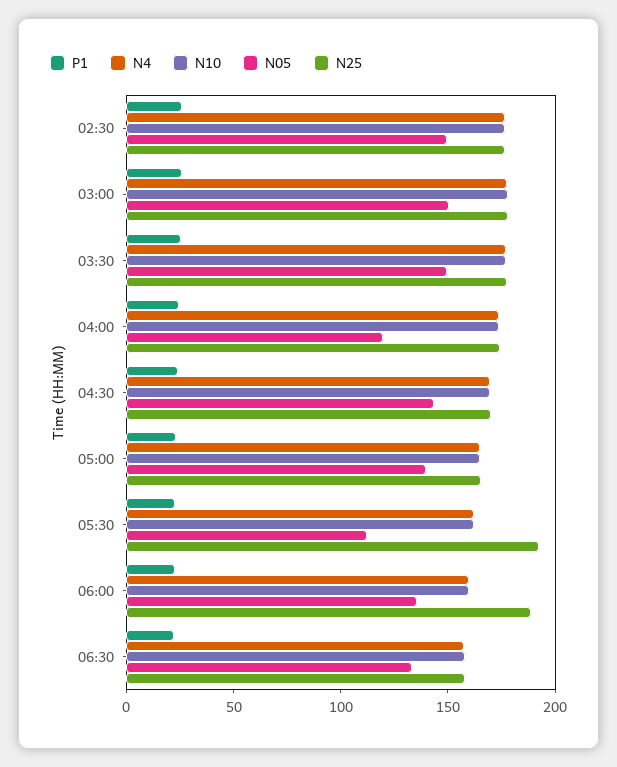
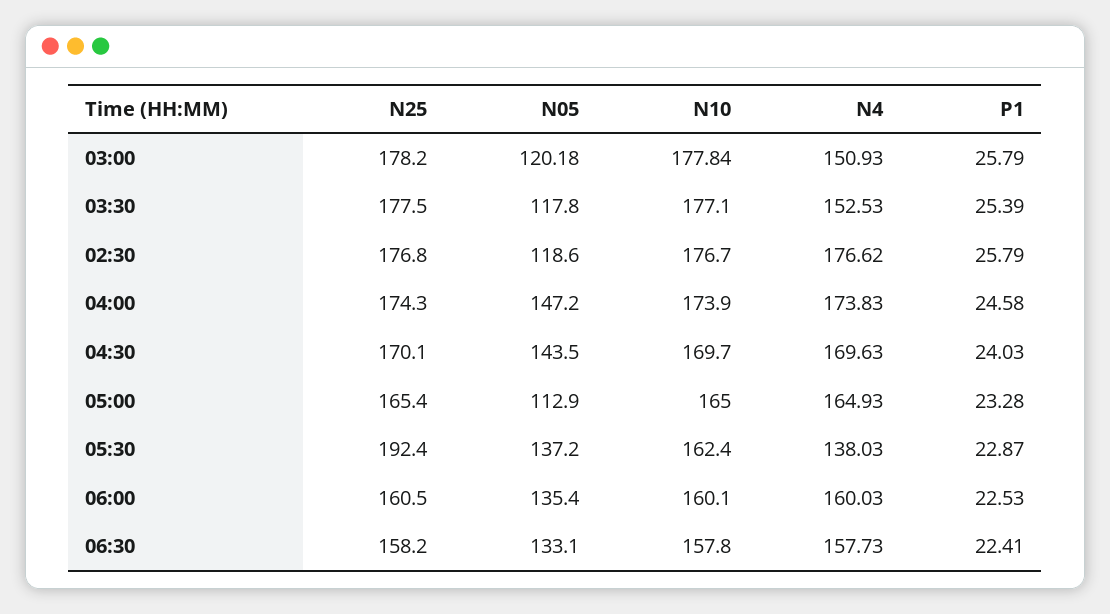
  {
    "P1": {
      "02:30": 25.79,
      "03:00": 25.79,
      "03:30": 25.39,
      "04:00": 24.58,
      "04:30": 24.03,
      "05:00": 23.28,
      "05:30": 22.87,
      "06:00": 22.53,
      "06:30": 22.41
    },
    "N4": {
      "02:30": 176.62,
-     "03:00": 180,
+     "03:00": 150.93,
-     "03:30": 180,
+     "03:30": 152.53,
      "04:00": 173.83,
      "04:30": 169.63,
      "05:00": 164.93,
-     "05:30": 160,
+     "05:30": 138.03,
      "06:00": 160.03,
      "06:30": 157.73
    },
    "N10": {
      "02:30": 176.7,
      "03:00": 177.84,
      "03:30": 177.1,
      "04:00": 173.9,
      "04:30": 169.7,
      "05:00": 165,
      "05:30": 162.4,
      "06:00": 160.1,
      "06:30": 157.8
    },
    "N05": {
-     "02:30": 150,
+     "02:30": 118.6,
-     "03:00": 150,
+     "03:00": 120.18,
-     "03:30": 150,
+     "03:30": 117.8,
-     "04:00": 120,
+     "04:00": 147.2,
      "04:30": 143.5,
-     "05:00": 140,
+     "05:00": 112.9,
-     "05:30": 110,
+     "05:30": 137.2,
      "06:00": 135.4,
      "06:30": 133.1
    },
    "N25": {
      "02:30": 176.8,
      "03:00": 178.2,
      "03:30": 177.5,
      "04:00": 174.3,
      "04:30": 170.1,
      "05:00": 165.4,
      "05:30": 192.4,
-     "06:00": 190,
+     "06:00": 160.5,
      "06:30": 158.2
    }
  }

